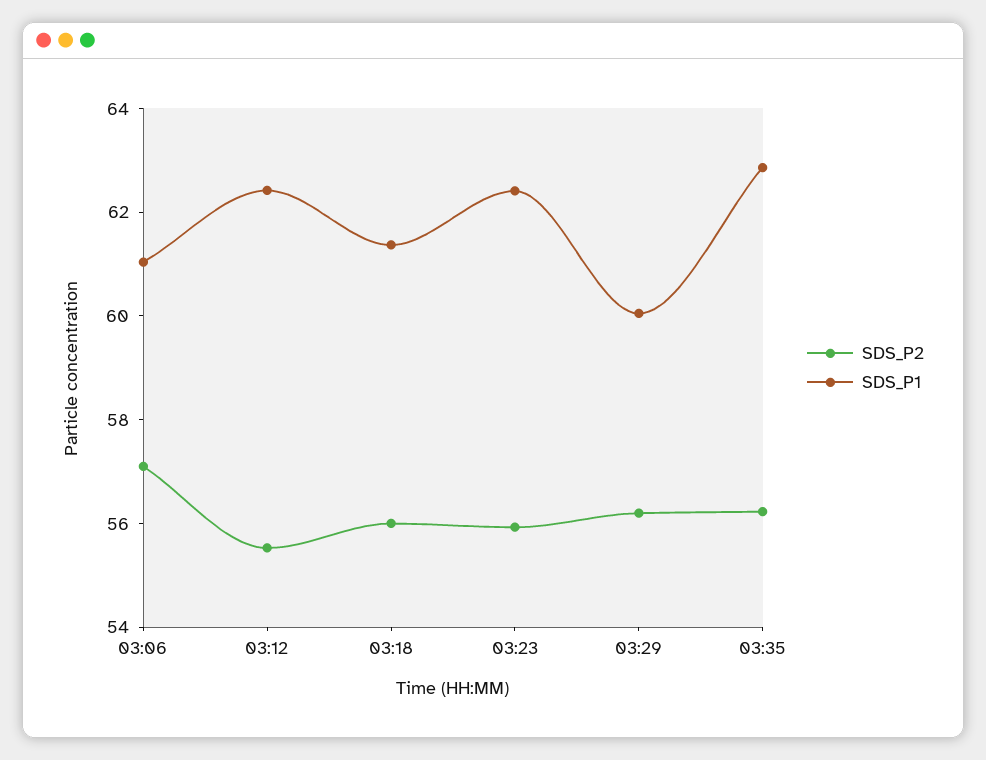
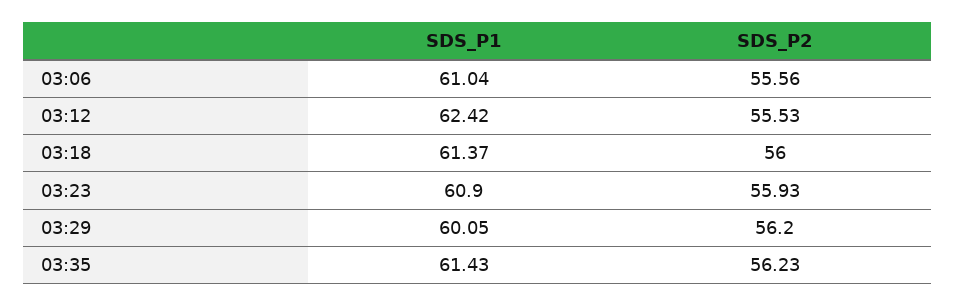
  {
    "SDS_P2": {
-     "03:06": 57,
+     "03:06": 55.56,
      "03:12": 55.53,
      "03:18": 56,
      "03:23": 55.93,
      "03:29": 56.2,
      "03:35": 56.23
    },
    "SDS_P1": {
      "03:06": 61.04,
      "03:12": 62.42,
      "03:18": 61.37,
-     "03:23": 62.5,
+     "03:23": 60.9,
      "03:29": 60.05,
-     "03:35": 63
+     "03:35": 61.43
    }
  }

